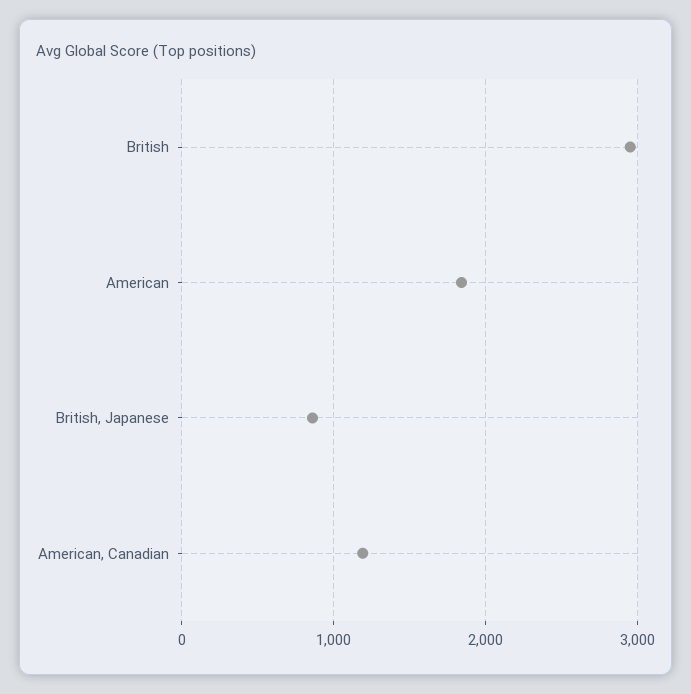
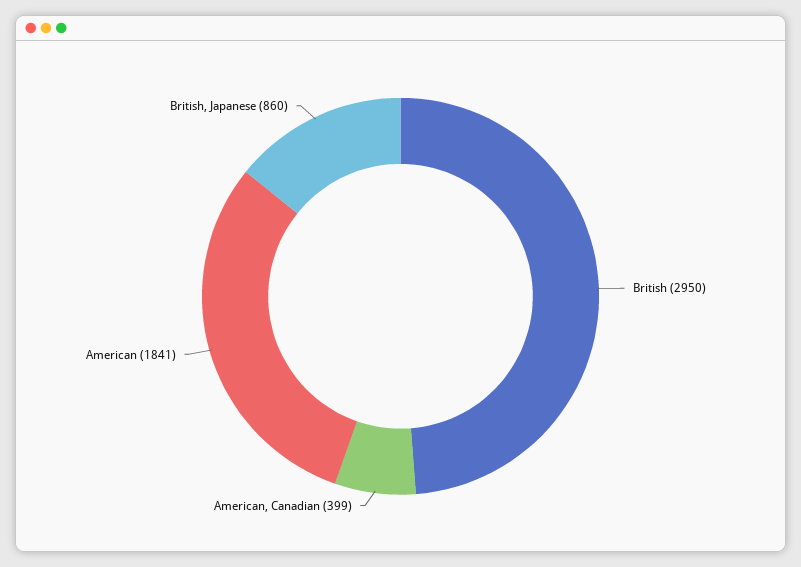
  {
    "British": 2950,
    "American": 1841,
    "British, Japanese": 860,
-   "American, Canadian": 1200
+   "American, Canadian": 399
  }

